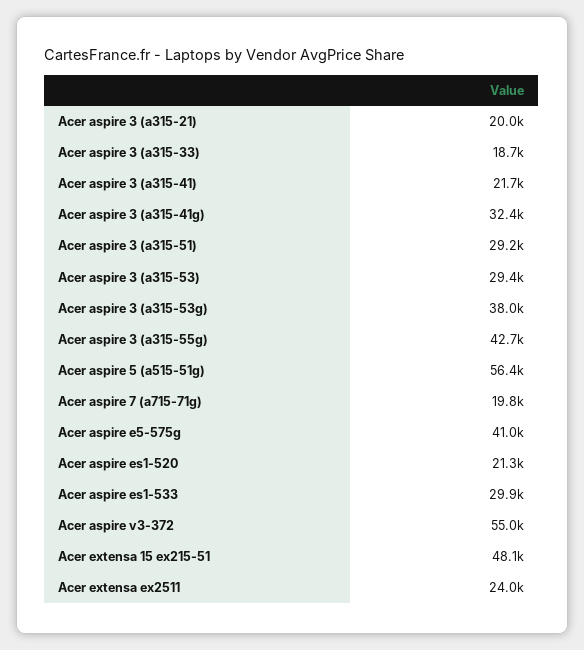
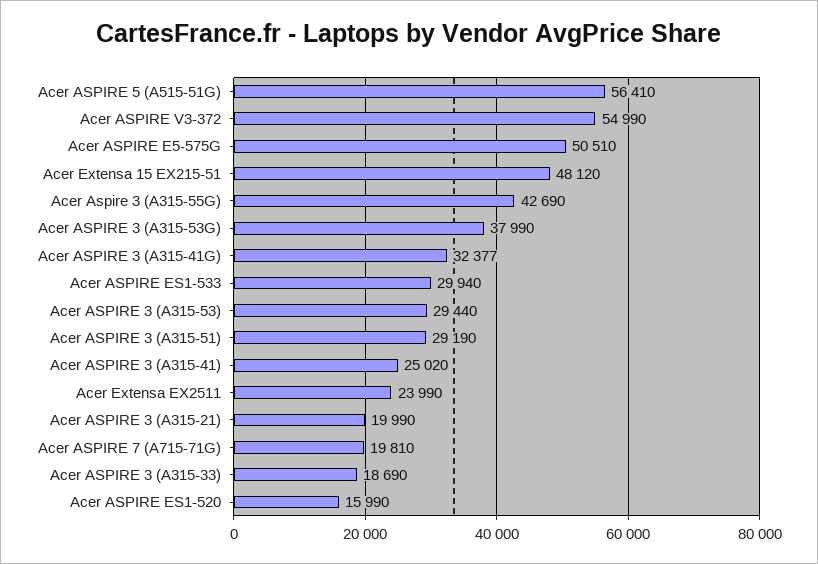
  {
    "Acer aspire 3 (a315-21)": 19990,
    "Acer aspire 3 (a315-33)": 18690,
-   "Acer aspire 3 (a315-41)": 21700,
+   "Acer aspire 3 (a315-41)": 25020,
    "Acer aspire 3 (a315-41g)": 32377,
    "Acer aspire 3 (a315-51)": 29190,
    "Acer aspire 3 (a315-53)": 29440,
    "Acer aspire 3 (a315-53g)": 37990,
    "Acer aspire 3 (a315-55g)": 42690,
    "Acer aspire 5 (a515-51g)": 56410,
    "Acer aspire 7 (a715-71g)": 19810,
-   "Acer aspire e5-575g": 41000,
+   "Acer aspire e5-575g": 50510,
-   "Acer aspire es1-520": 21300,
+   "Acer aspire es1-520": 15990,
    "Acer aspire es1-533": 29940,
    "Acer aspire v3-372": 54990,
    "Acer extensa 15 ex215-51": 48120,
    "Acer extensa ex2511": 23990
  }

